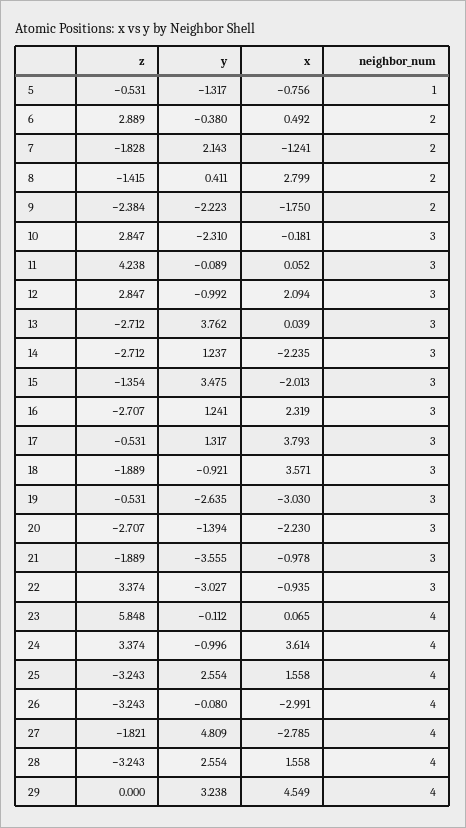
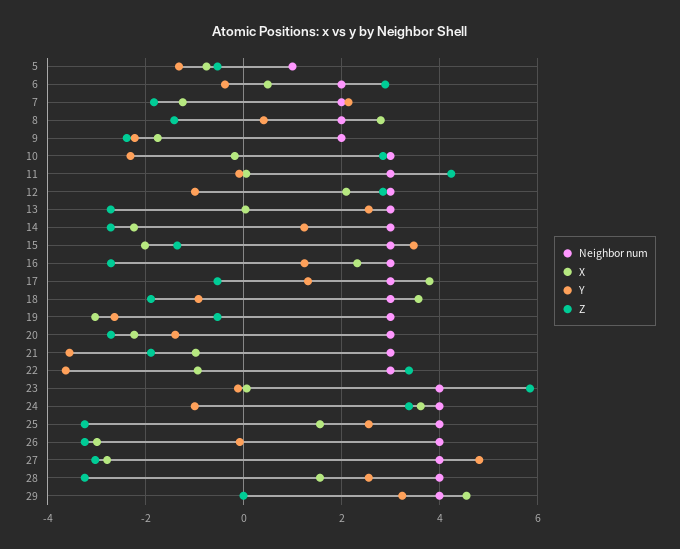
  {
    "z": {
      "5": -0.531,
      "6": 2.889,
      "7": -1.828,
      "8": -1.415,
      "9": -2.384,
      "10": 2.847,
      "11": 4.238,
      "12": 2.847,
      "13": -2.712,
      "14": -2.712,
      "15": -1.354,
      "16": -2.707,
      "17": -0.531,
      "18": -1.889,
      "19": -0.531,
      "20": -2.707,
      "21": -1.889,
      "22": 3.374,
      "23": 5.848,
      "24": 3.374,
      "25": -3.243,
      "26": -3.243,
-     "27": -1.821,
+     "27": -3,
      "28": -3.243,
      "29": 0
    },
    "y": {
      "5": -1.317,
      "6": -0.38,
      "7": 2.143,
      "8": 0.411,
      "9": -2.223,
      "10": -2.31,
      "11": -0.089,
      "12": -0.992,
-     "13": 3.762,
+     "13": 2.6,
      "14": 1.237,
      "15": 3.475,
      "16": 1.241,
      "17": 1.317,
      "18": -0.921,
      "19": -2.635,
      "20": -1.394,
      "21": -3.555,
-     "22": -3.027,
+     "22": -3.6,
      "23": -0.112,
      "24": -0.996,
      "25": 2.554,
      "26": -0.08,
      "27": 4.809,
      "28": 2.554,
      "29": 3.238
    },
    "x": {
      "5": -0.756,
      "6": 0.492,
      "7": -1.241,
      "8": 2.799,
      "9": -1.75,
      "10": -0.181,
      "11": 0.052,
      "12": 2.094,
      "13": 0.039,
      "14": -2.235,
      "15": -2.013,
      "16": 2.319,
      "17": 3.793,
      "18": 3.571,
      "19": -3.03,
      "20": -2.23,
      "21": -0.978,
      "22": -0.935,
      "23": 0.065,
      "24": 3.614,
      "25": 1.558,
      "26": -2.991,
      "27": -2.785,
      "28": 1.558,
      "29": 4.549
    },
    "neighbor_num": {
      "5": 1,
      "6": 2,
      "7": 2,
      "8": 2,
      "9": 2,
      "10": 3,
      "11": 3,
      "12": 3,
      "13": 3,
      "14": 3,
      "15": 3,
      "16": 3,
      "17": 3,
      "18": 3,
      "19": 3,
      "20": 3,
      "21": 3,
      "22": 3,
      "23": 4,
      "24": 4,
      "25": 4,
      "26": 4,
      "27": 4,
      "28": 4,
      "29": 4
    }
  }

